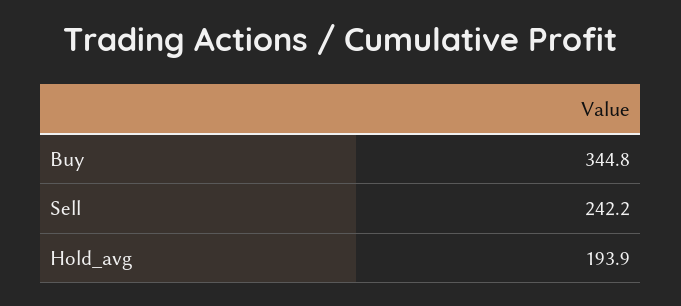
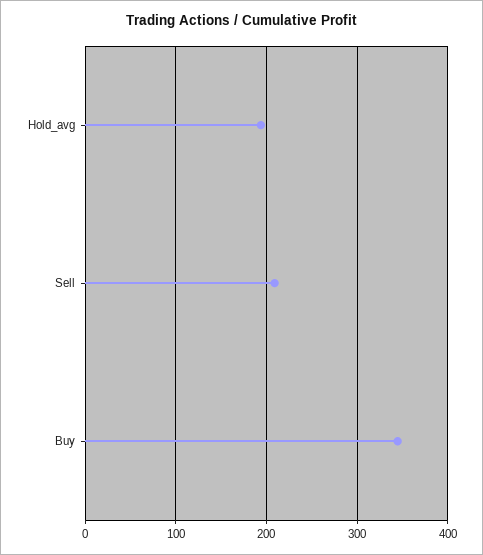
  {
    "Buy": 344.8,
-   "Sell": 242.2,
+   "Sell": 210,
    "Hold_avg": 193.9
  }

